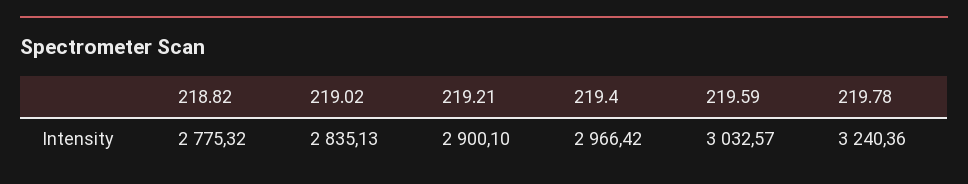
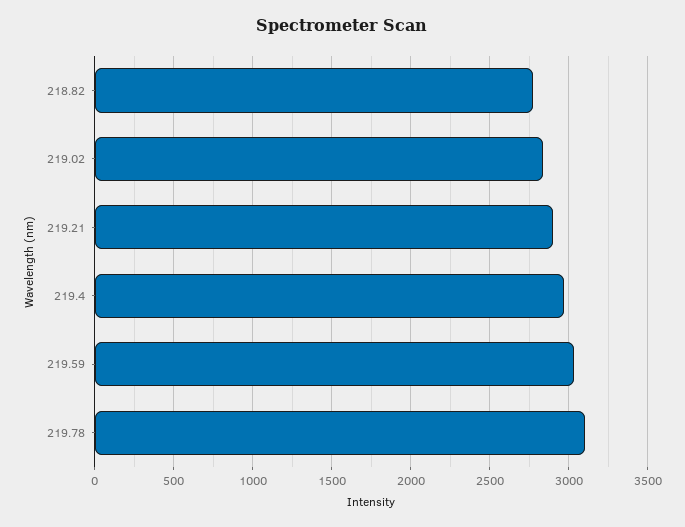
  {
    "218.82": 2775.32,
    "219.02": 2835.13,
    "219.21": 2900.1,
    "219.4": 2966.42,
    "219.59": 3032.57,
-   "219.78": 3240.36
+   "219.78": 3100
  }

